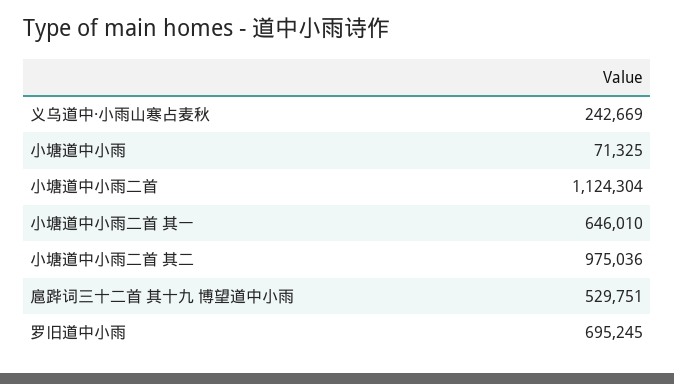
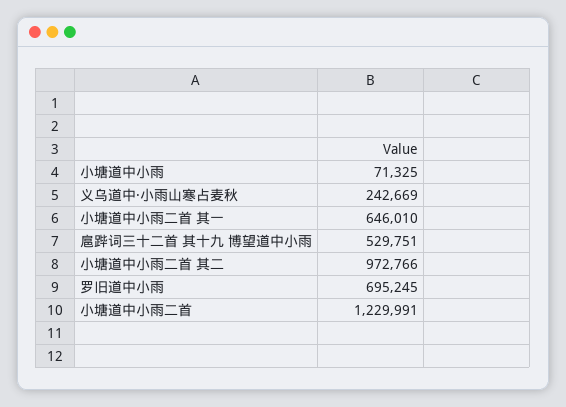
  {
    "义乌道中·小雨山寒占麦秋": 242669,
    "小塘道中小雨": 71325,
-   "小塘道中小雨二首": 1124304,
+   "小塘道中小雨二首": 1229991,
    "小塘道中小雨二首 其一": 646010,
-   "小塘道中小雨二首 其二": 975036,
+   "小塘道中小雨二首 其二": 972766,
    "扈跸词三十二首 其十九 博望道中小雨": 529751,
    "罗旧道中小雨": 695245
  }

